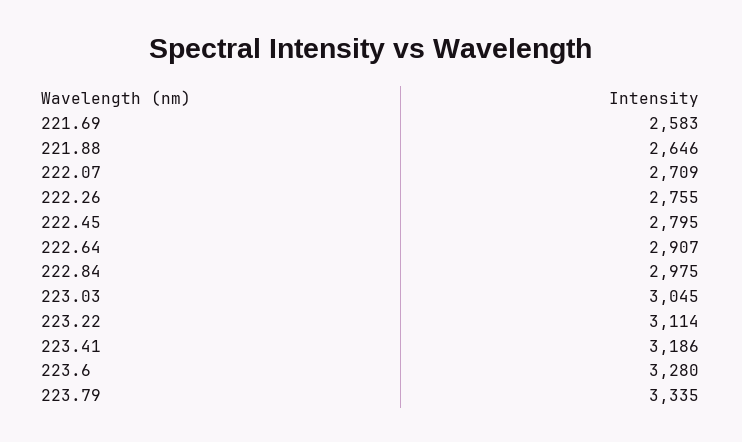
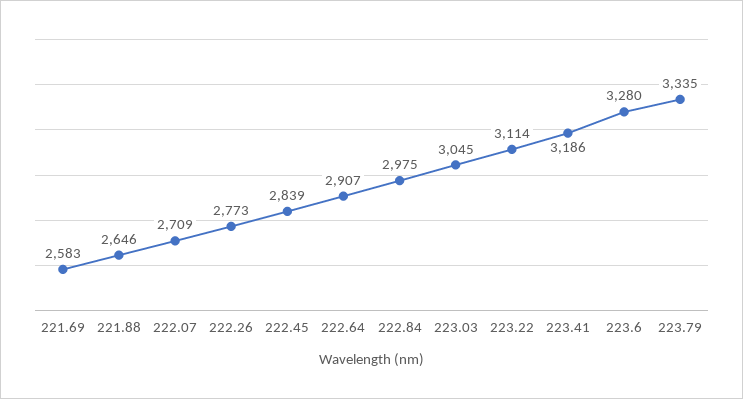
  {
    "221.69": 2583,
    "221.88": 2646,
    "222.07": 2709,
-   "222.26": 2755,
+   "222.26": 2773,
-   "222.45": 2795,
+   "222.45": 2839,
    "222.64": 2907,
    "222.84": 2975,
    "223.03": 3045,
    "223.22": 3114,
    "223.41": 3186,
    "223.6": 3280,
    "223.79": 3335
  }

